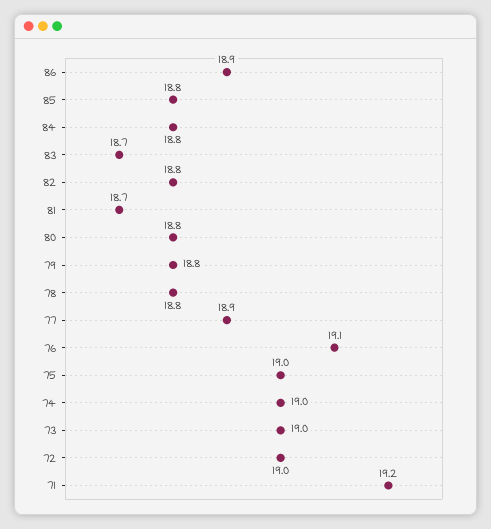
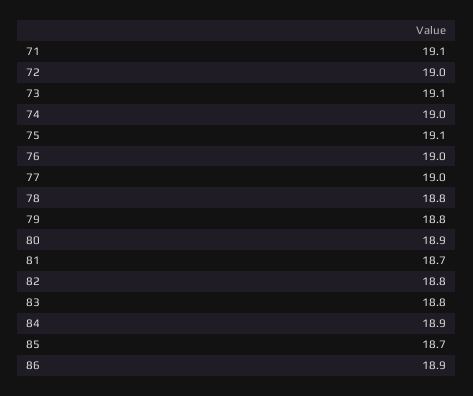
  {
    "86": 18.9,
-   "85": 18.8,
+   "85": 18.7,
-   "84": 18.8,
+   "84": 18.9,
-   "83": 18.7,
+   "83": 18.8,
    "82": 18.8,
    "81": 18.7,
-   "80": 18.8,
+   "80": 18.9,
    "79": 18.8,
    "78": 18.8,
-   "77": 18.9,
+   "77": 19,
-   "76": 19.1,
+   "76": 19,
-   "75": 19,
+   "75": 19.1,
    "74": 19,
-   "73": 19,
+   "73": 19.1,
    "72": 19,
-   "71": 19.2
+   "71": 19.1
  }

